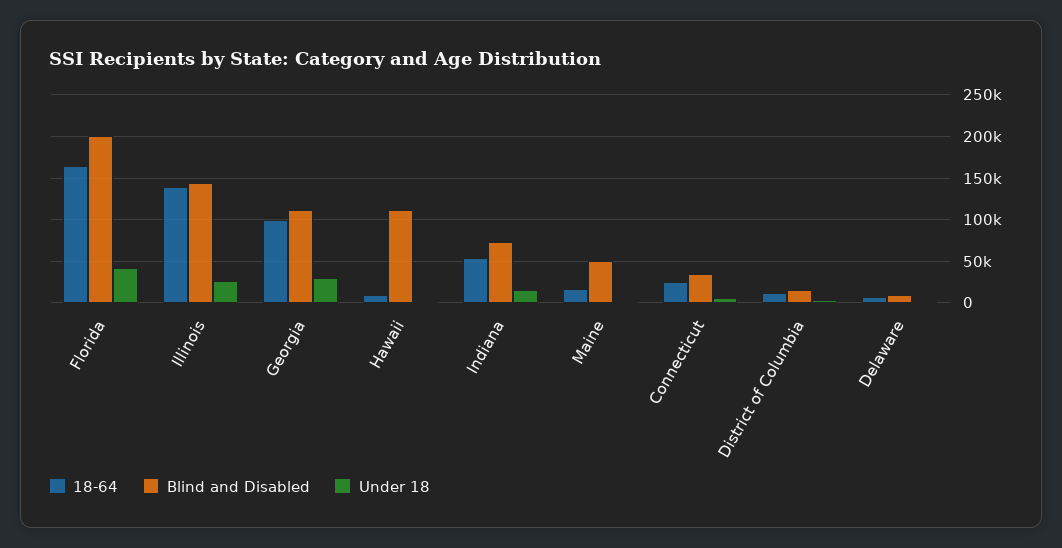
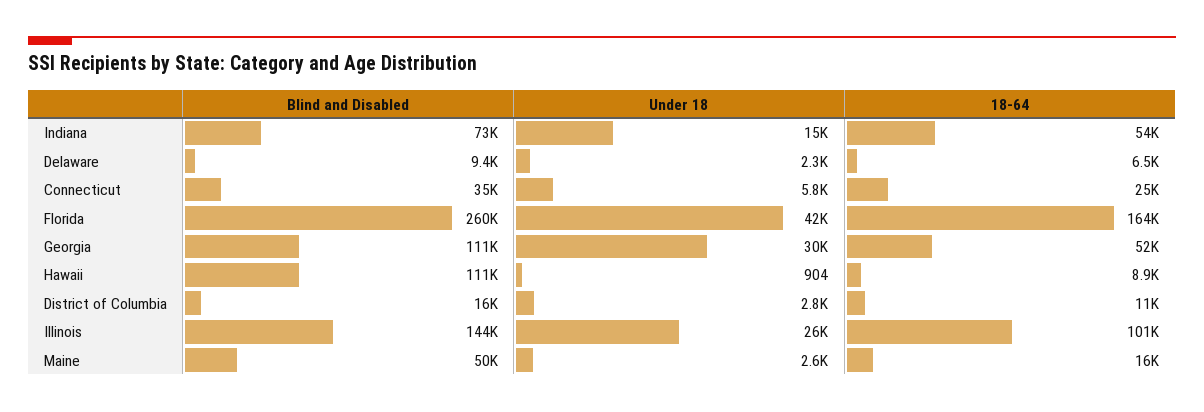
  {
    "18-64": {
      "Florida": 164000,
-     "Illinois": 140000,
+     "Illinois": 101000,
-     "Georgia": 100000,
+     "Georgia": 52000,
      "Hawaii": 8900,
      "Indiana": 54000,
      "Maine": 16000,
      "Connecticut": 25000,
      "District of Columbia": 11000,
      "Delaware": 6500
    },
    "Blind and Disabled": {
-     "Florida": 200000,
+     "Florida": 260000,
      "Illinois": 144000,
      "Georgia": 111000,
      "Hawaii": 111000,
      "Indiana": 73000,
      "Maine": 50000,
      "Connecticut": 35000,
      "District of Columbia": 16000,
      "Delaware": 9400
    },
    "Under 18": {
      "Florida": 42000,
      "Illinois": 26000,
      "Georgia": 30000,
      "Hawaii": 904,
      "Indiana": 15000,
      "Maine": 2600,
      "Connecticut": 5800,
      "District of Columbia": 2800,
      "Delaware": 2300
    }
  }

